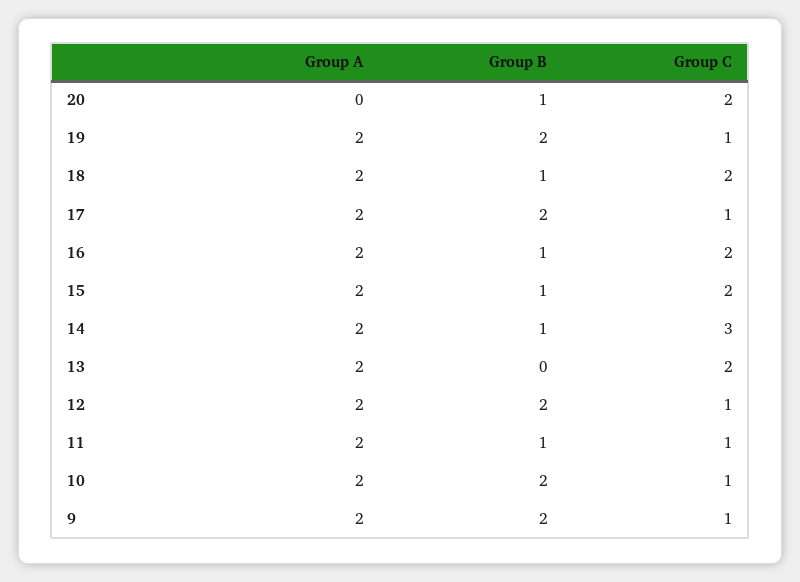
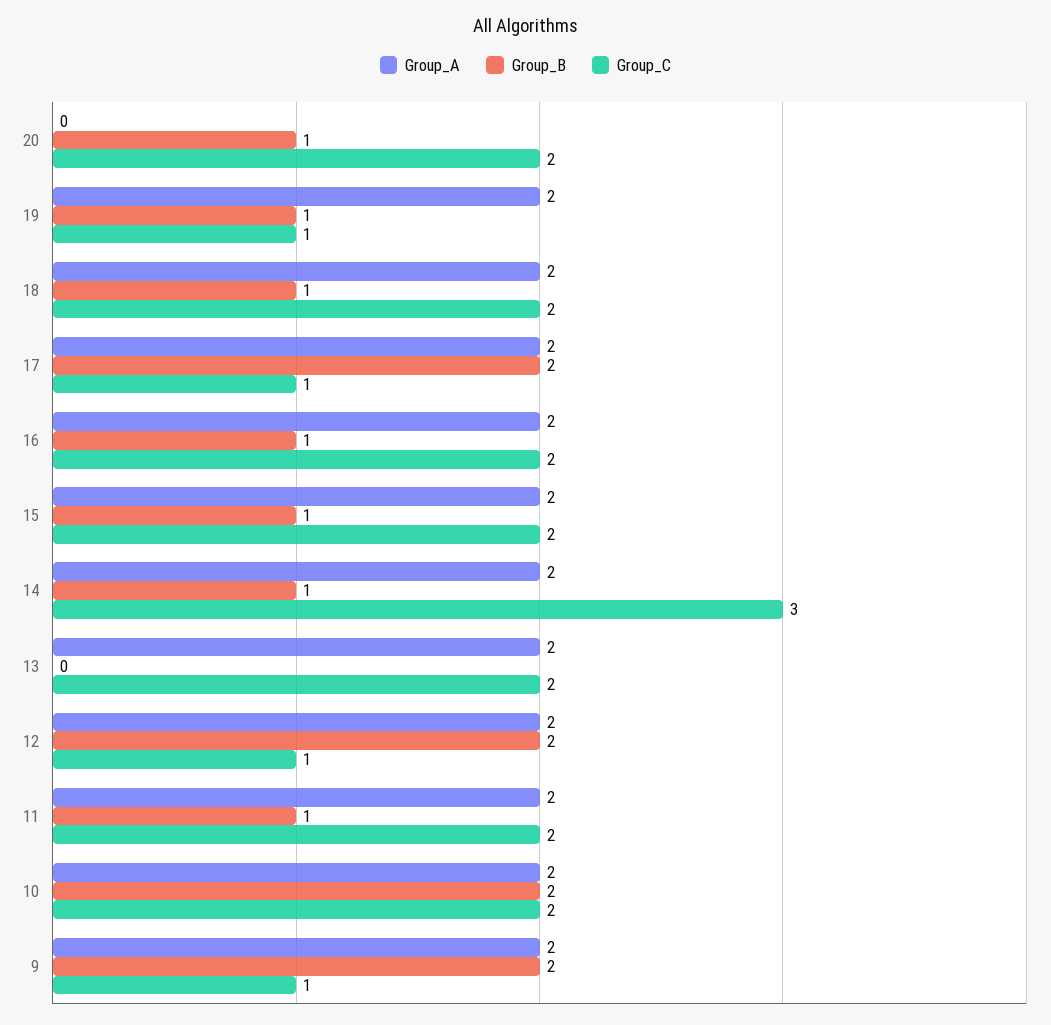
  {
    "Group A": {
      "20": 0,
      "19": 2,
      "18": 2,
      "17": 2,
      "16": 2,
      "15": 2,
      "14": 2,
      "13": 2,
      "12": 2,
      "11": 2,
      "10": 2,
      "9": 2
    },
    "Group B": {
      "20": 1,
-     "19": 2,
+     "19": 1,
      "18": 1,
      "17": 2,
      "16": 1,
      "15": 1,
      "14": 1,
      "13": 0,
      "12": 2,
      "11": 1,
      "10": 2,
      "9": 2
    },
    "Group C": {
      "20": 2,
      "19": 1,
      "18": 2,
      "17": 1,
      "16": 2,
      "15": 2,
      "14": 3,
      "13": 2,
      "12": 1,
-     "11": 1,
+     "11": 2,
-     "10": 1,
+     "10": 2,
      "9": 1
    }
  }

